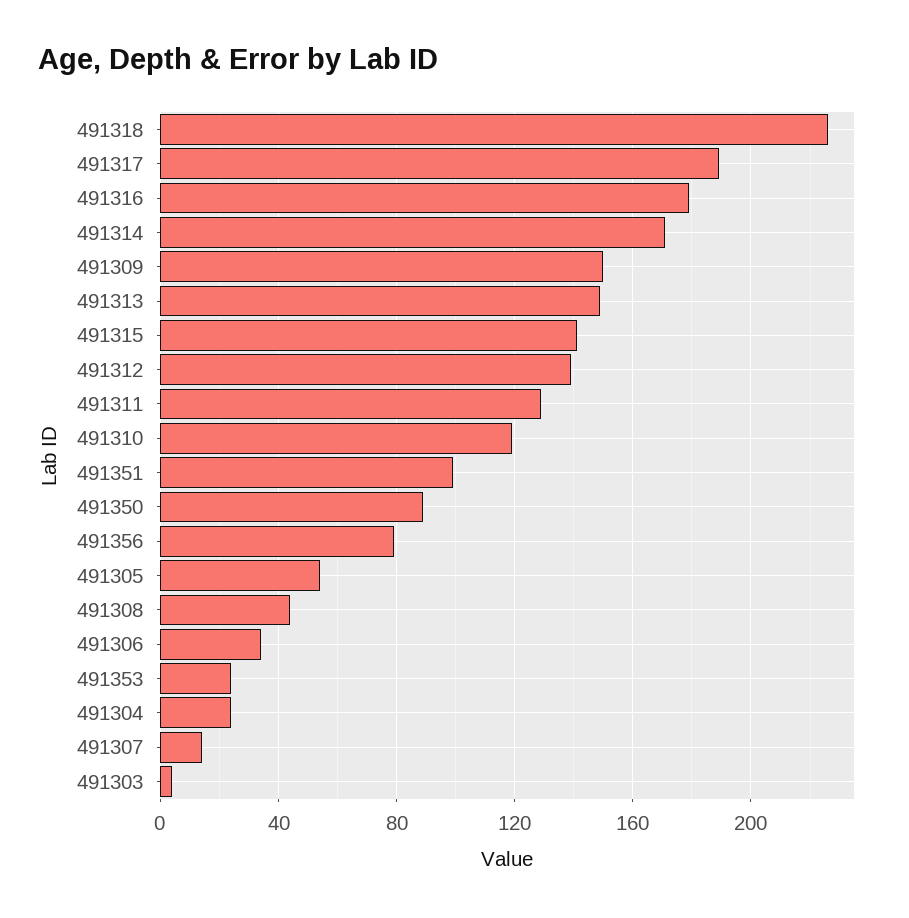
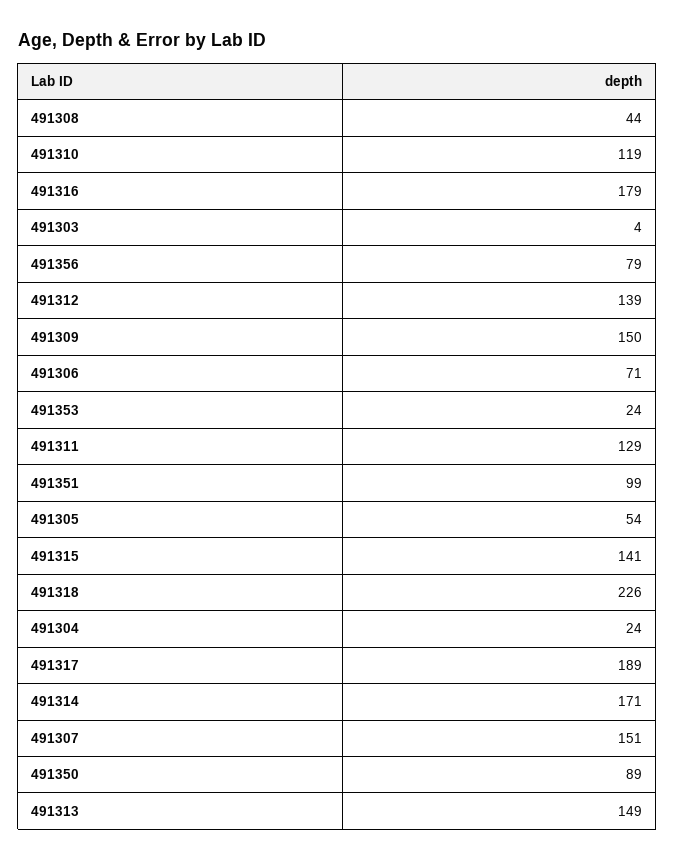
  {
    "491318": 226,
    "491317": 189,
    "491316": 179,
    "491314": 171,
    "491309": 150,
    "491313": 149,
    "491315": 141,
    "491312": 139,
    "491311": 129,
    "491310": 119,
    "491351": 99,
    "491350": 89,
    "491356": 79,
    "491305": 54,
    "491308": 44,
-   "491306": 35,
+   "491306": 71,
    "491353": 24,
    "491304": 24,
-   "491307": 15,
+   "491307": 151,
    "491303": 4
  }

